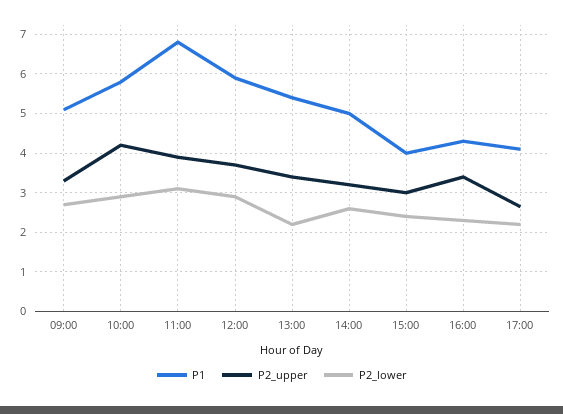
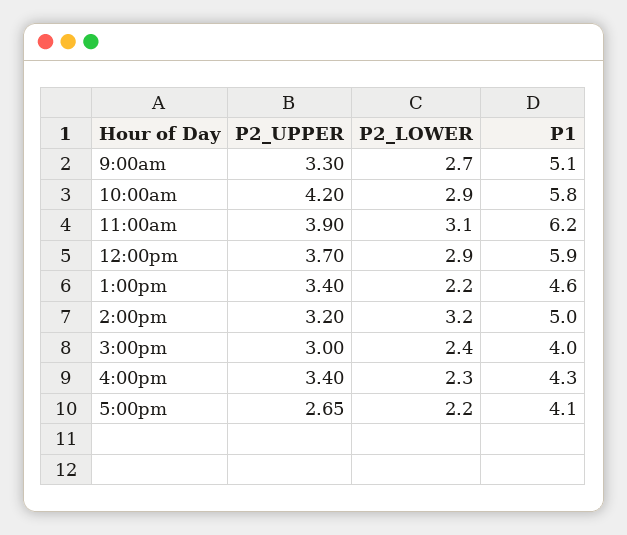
  {
    "P1": {
      "09:00": 5.1,
      "10:00": 5.8,
-     "11:00": 6.8,
+     "11:00": 6.2,
      "12:00": 5.9,
-     "13:00": 5.4,
+     "13:00": 4.6,
      "14:00": 5,
      "15:00": 4,
      "16:00": 4.3,
      "17:00": 4.1
    },
    "P2_upper": {
      "09:00": 3.3,
      "10:00": 4.2,
      "11:00": 3.9,
      "12:00": 3.7,
      "13:00": 3.4,
      "14:00": 3.2,
      "15:00": 3,
      "16:00": 3.4,
      "17:00": 2.65
    },
    "P2_lower": {
      "09:00": 2.7,
      "10:00": 2.9,
      "11:00": 3.1,
      "12:00": 2.9,
      "13:00": 2.2,
-     "14:00": 2.6,
+     "14:00": 3.2,
      "15:00": 2.4,
      "16:00": 2.3,
      "17:00": 2.2
    }
  }

